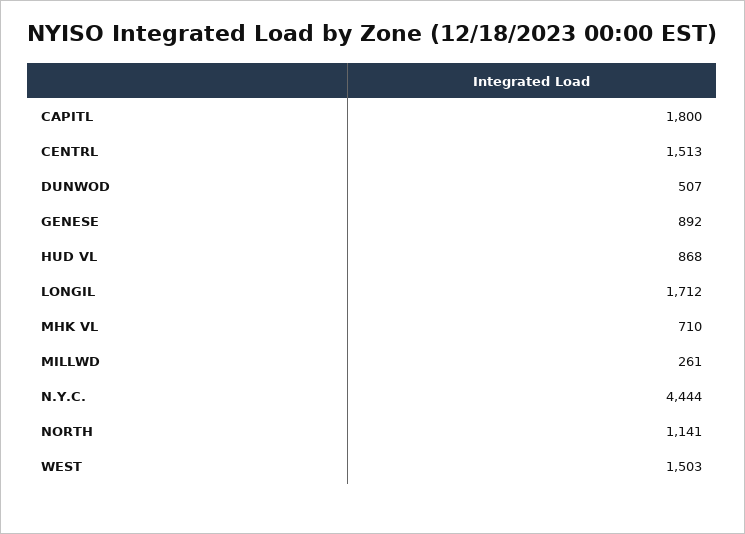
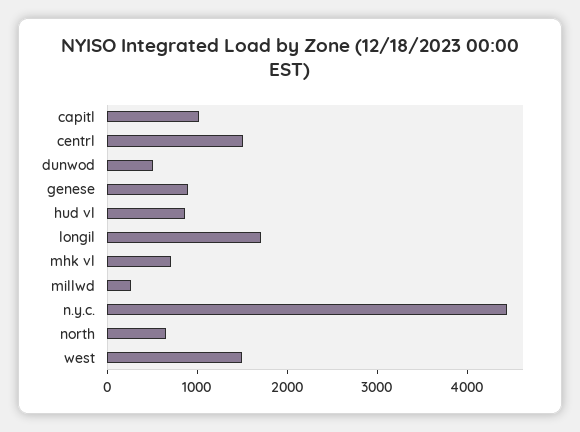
  {
-   "CAPITL": 1800,
+   "CAPITL": 1000,
    "CENTRL": 1513,
    "DUNWOD": 507,
    "GENESE": 892,
    "HUD VL": 868,
    "LONGIL": 1712,
    "MHK VL": 710,
    "MILLWD": 261,
    "N.Y.C.": 4444,
-   "NORTH": 1141,
+   "NORTH": 600,
    "WEST": 1503
  }

